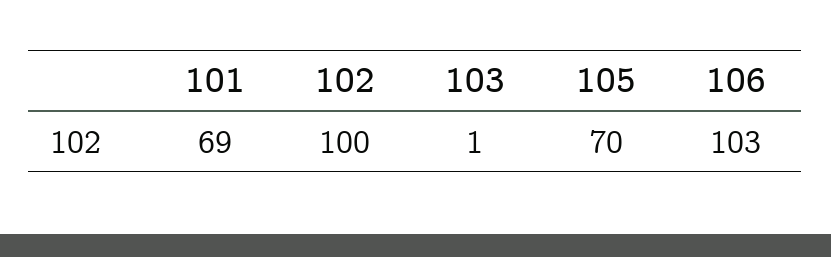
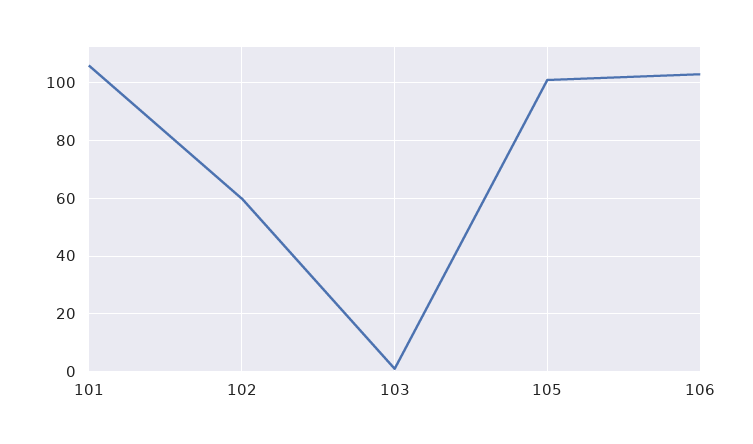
  {
-   "101": 69,
+   "101": 105,
-   "102": 100,
+   "102": 60,
    "103": 1,
-   "105": 70,
+   "105": 100,
    "106": 103
  }

